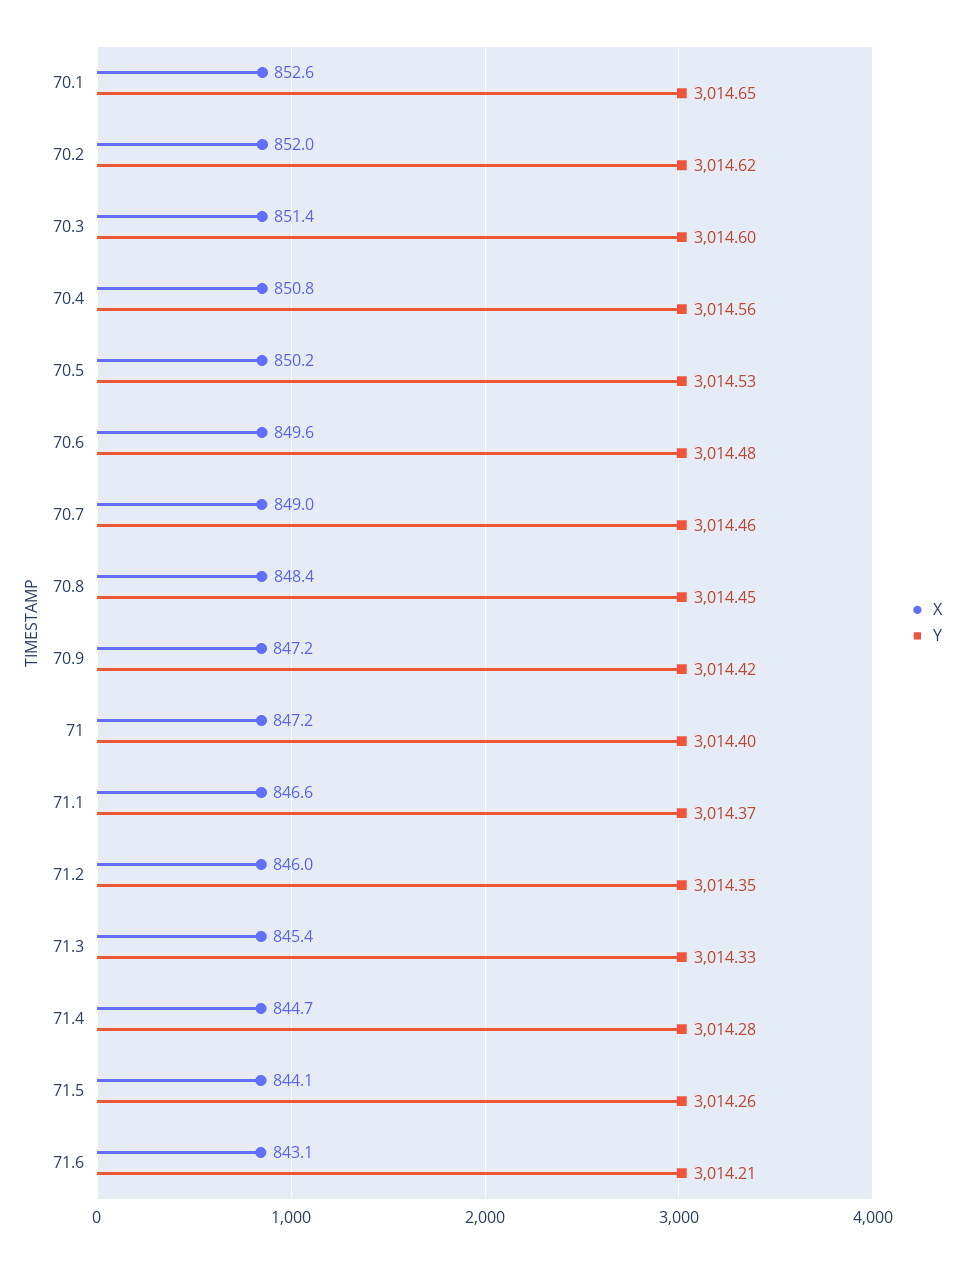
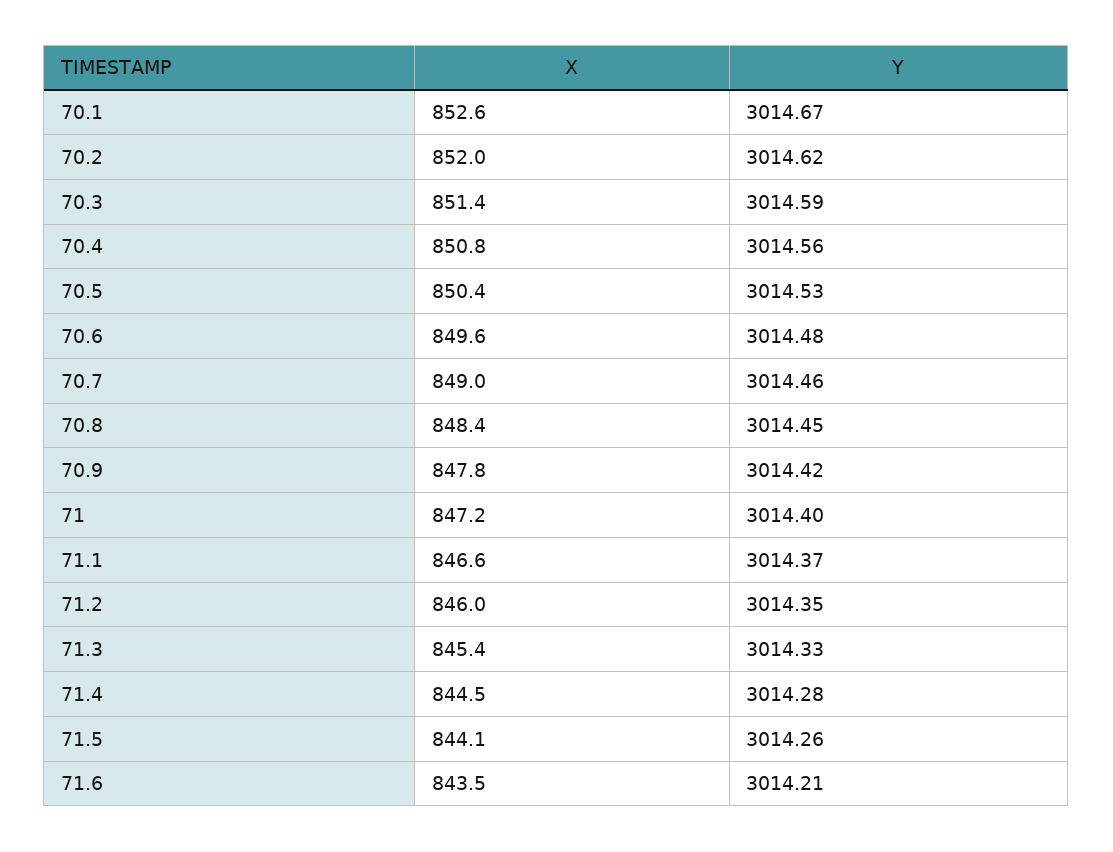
  {
    "X": {
      "70.1": 852.6,
      "70.2": 852,
      "70.3": 851.4,
      "70.4": 850.8,
-     "70.5": 850.2,
+     "70.5": 850.4,
      "70.6": 849.6,
      "70.7": 849,
      "70.8": 848.4,
-     "70.9": 847.2,
+     "70.9": 847.8,
      "71": 847.2,
      "71.1": 846.6,
      "71.2": 846,
      "71.3": 845.4,
-     "71.4": 844.7,
+     "71.4": 844.5,
      "71.5": 844.1,
-     "71.6": 843.1
+     "71.6": 843.5
    },
    "Y": {
-     "70.1": 3014.65,
+     "70.1": 3014.67,
      "70.2": 3014.62,
-     "70.3": 3014.6,
+     "70.3": 3014.59,
      "70.4": 3014.56,
      "70.5": 3014.53,
      "70.6": 3014.48,
      "70.7": 3014.46,
      "70.8": 3014.45,
      "70.9": 3014.42,
      "71": 3014.4,
      "71.1": 3014.37,
      "71.2": 3014.35,
      "71.3": 3014.33,
      "71.4": 3014.28,
      "71.5": 3014.26,
      "71.6": 3014.21
    }
  }

